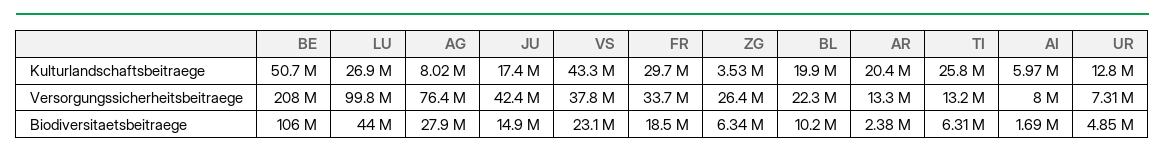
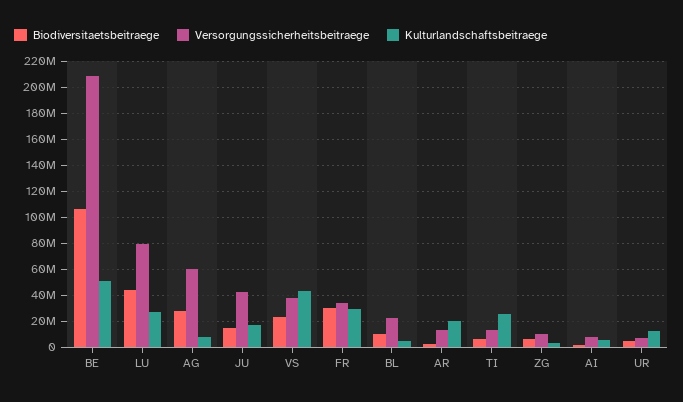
  {
    "Kulturlandschaftsbeitraege": {
      "BE": 50700000,
      "LU": 26900000,
      "AG": 8020000,
      "JU": 17400000,
      "VS": 43300000,
      "FR": 29700000,
      "ZG": 3530000,
-     "BL": 19900000,
+     "BL": 5000000,
      "AR": 20400000,
      "TI": 25800000,
      "AI": 5970000,
      "UR": 12800000
    },
    "Versorgungssicherheitsbeitraege": {
      "BE": 208000000,
-     "LU": 99800000,
+     "LU": 80000000,
-     "AG": 76400000,
+     "AG": 60000000,
      "JU": 42400000,
      "VS": 37800000,
      "FR": 33700000,
-     "ZG": 26400000,
+     "ZG": 10000000,
      "BL": 22300000,
      "AR": 13300000,
      "TI": 13200000,
      "AI": 8000000,
      "UR": 7310000
    },
    "Biodiversitaetsbeitraege": {
      "BE": 106000000,
      "LU": 44000000,
      "AG": 27900000,
      "JU": 14900000,
      "VS": 23100000,
-     "FR": 18500000,
+     "FR": 30000000,
      "ZG": 6340000,
      "BL": 10200000,
      "AR": 2380000,
      "TI": 6310000,
      "AI": 1690000,
      "UR": 4850000
    }
  }

